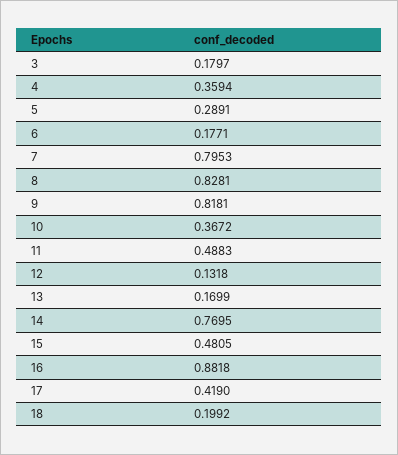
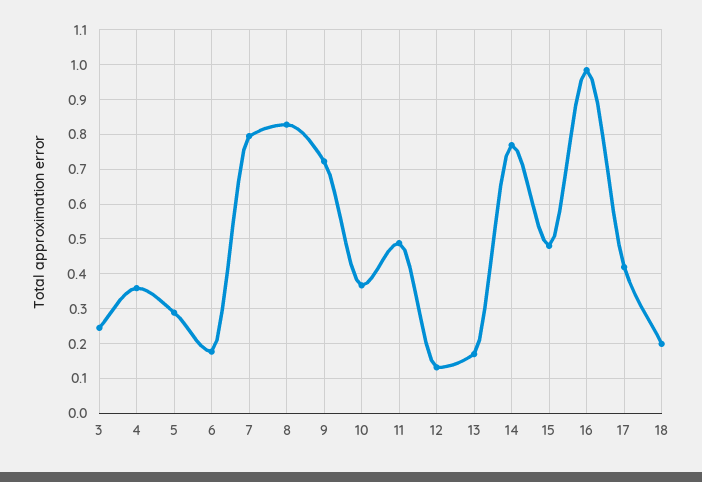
  {
-   "3": 0.1797,
+   "3": 0.24,
    "4": 0.3594,
    "5": 0.2891,
    "6": 0.1771,
    "7": 0.7953,
    "8": 0.8281,
-   "9": 0.8181,
+   "9": 0.72,
    "10": 0.3672,
    "11": 0.4883,
    "12": 0.1318,
    "13": 0.1699,
    "14": 0.7695,
    "15": 0.4805,
-   "16": 0.8818,
+   "16": 0.98,
    "17": 0.419,
    "18": 0.1992
  }

